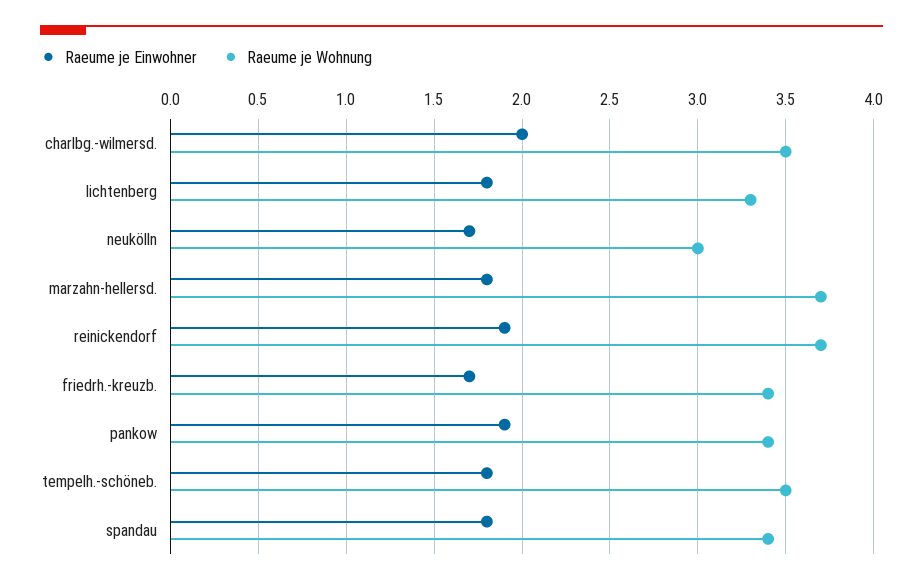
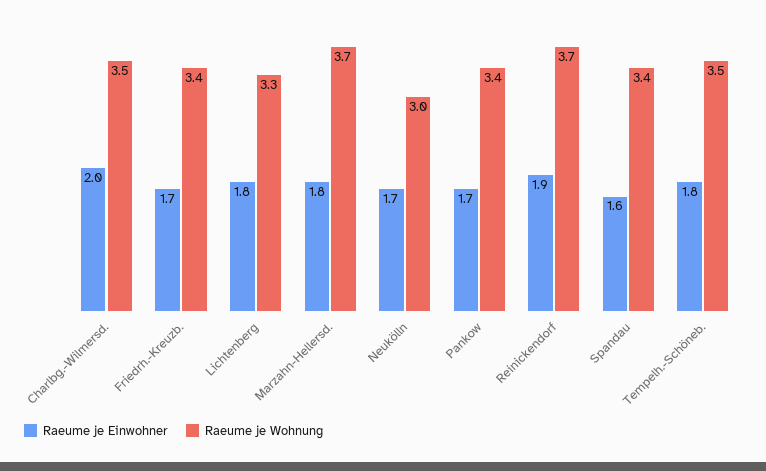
  {
    "Raeume je Einwohner": {
      "charlbg.-wilmersd.": 2,
      "lichtenberg": 1.8,
      "neukölln": 1.7,
      "marzahn-hellersd.": 1.8,
      "reinickendorf": 1.9,
      "friedrh.-kreuzb.": 1.7,
-     "pankow": 1.9,
+     "pankow": 1.7,
      "tempelh.-schöneb.": 1.8,
-     "spandau": 1.8
+     "spandau": 1.6
    },
    "Raeume je Wohnung": {
      "charlbg.-wilmersd.": 3.5,
      "lichtenberg": 3.3,
      "neukölln": 3,
      "marzahn-hellersd.": 3.7,
      "reinickendorf": 3.7,
      "friedrh.-kreuzb.": 3.4,
      "pankow": 3.4,
      "tempelh.-schöneb.": 3.5,
      "spandau": 3.4
    }
  }

